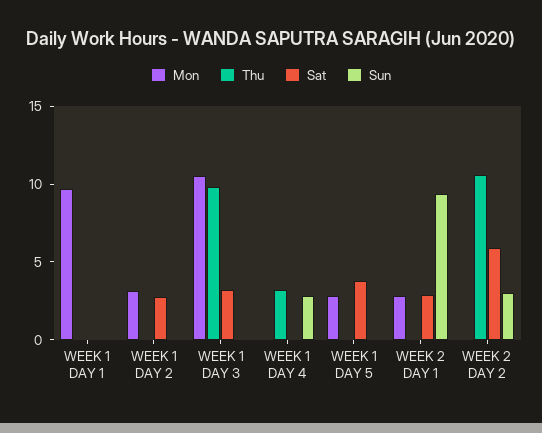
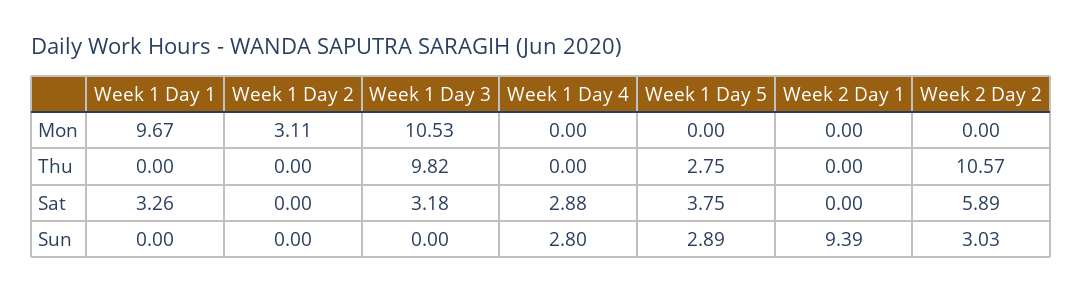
  {
    "Mon": {
      "WEEK 1 DAY 1": 9.67,
      "WEEK 1 DAY 2": 3.11,
      "WEEK 1 DAY 3": 10.53,
      "WEEK 1 DAY 4": 0,
-     "WEEK 1 DAY 5": 3,
+     "WEEK 1 DAY 5": 0,
-     "WEEK 2 DAY 1": 3,
+     "WEEK 2 DAY 1": 0,
      "WEEK 2 DAY 2": 0
    },
    "Thu": {
      "WEEK 1 DAY 1": 0,
      "WEEK 1 DAY 2": 0,
      "WEEK 1 DAY 3": 9.82,
-     "WEEK 1 DAY 4": 3,
+     "WEEK 1 DAY 4": 0,
-     "WEEK 1 DAY 5": 0,
+     "WEEK 1 DAY 5": 2.75,
      "WEEK 2 DAY 1": 0,
      "WEEK 2 DAY 2": 10.57
    },
    "Sat": {
-     "WEEK 1 DAY 1": 0,
+     "WEEK 1 DAY 1": 3.26,
-     "WEEK 1 DAY 2": 3,
+     "WEEK 1 DAY 2": 0,
      "WEEK 1 DAY 3": 3.18,
-     "WEEK 1 DAY 4": 0,
+     "WEEK 1 DAY 4": 2.88,
      "WEEK 1 DAY 5": 3.75,
-     "WEEK 2 DAY 1": 3,
+     "WEEK 2 DAY 1": 0,
      "WEEK 2 DAY 2": 5.89
    },
    "Sun": {
      "WEEK 1 DAY 1": 0,
      "WEEK 1 DAY 2": 0,
      "WEEK 1 DAY 3": 0,
      "WEEK 1 DAY 4": 2.8,
-     "WEEK 1 DAY 5": 0,
+     "WEEK 1 DAY 5": 2.89,
      "WEEK 2 DAY 1": 9.39,
      "WEEK 2 DAY 2": 3.03
    }
  }

